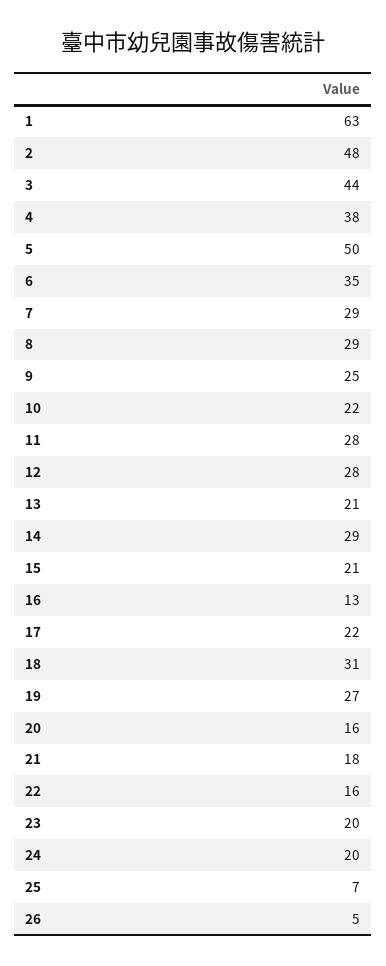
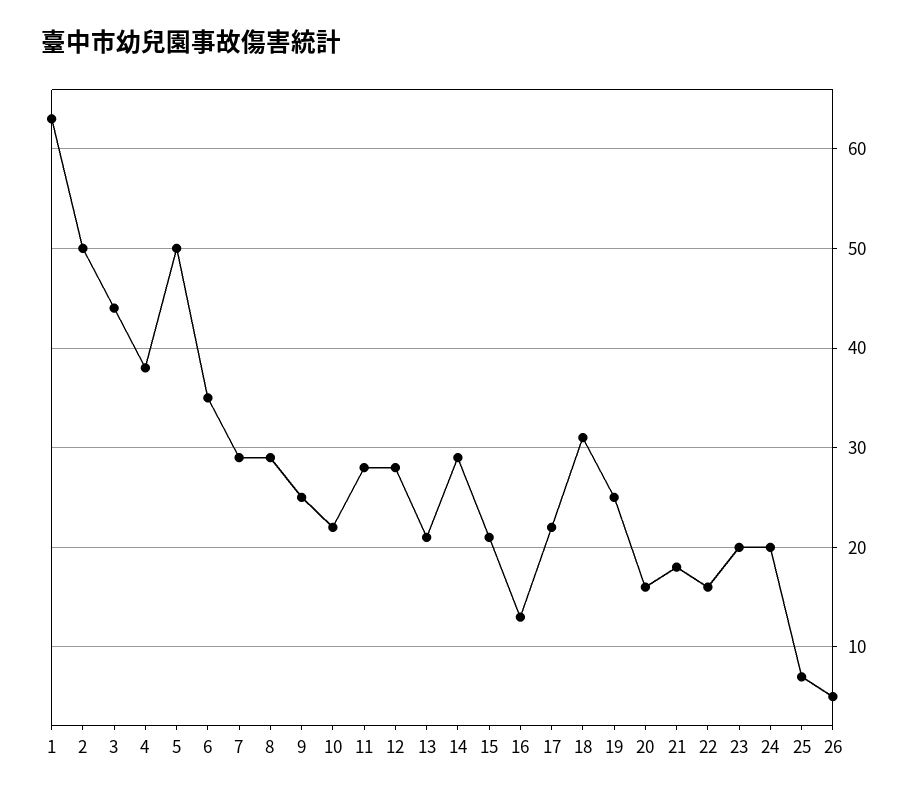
  {
    "1": 63,
-   "2": 48,
+   "2": 50,
    "3": 44,
    "4": 38,
    "5": 50,
    "6": 35,
    "7": 29,
    "8": 29,
    "9": 25,
    "10": 22,
    "11": 28,
    "12": 28,
    "13": 21,
    "14": 29,
    "15": 21,
    "16": 13,
    "17": 22,
    "18": 31,
-   "19": 27,
+   "19": 25,
    "20": 16,
    "21": 18,
    "22": 16,
    "23": 20,
    "24": 20,
    "25": 7,
    "26": 5
  }

